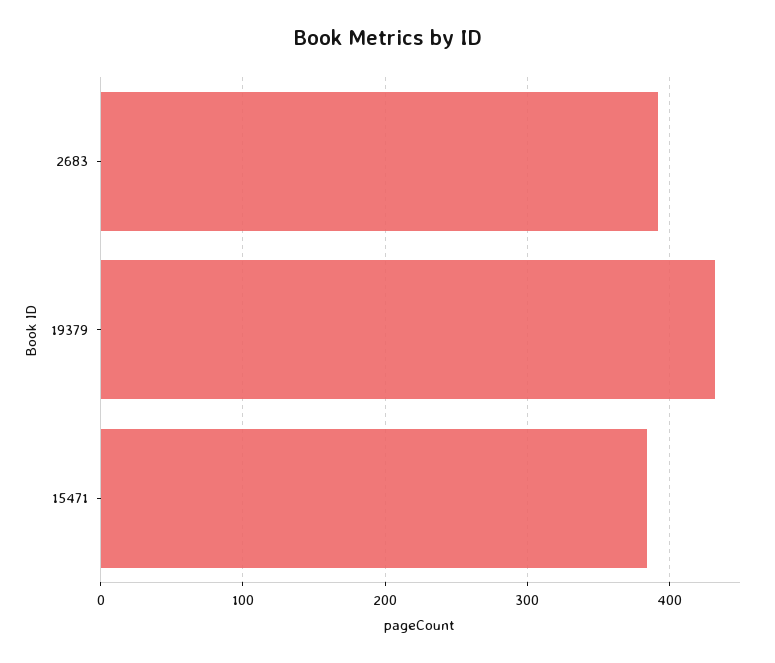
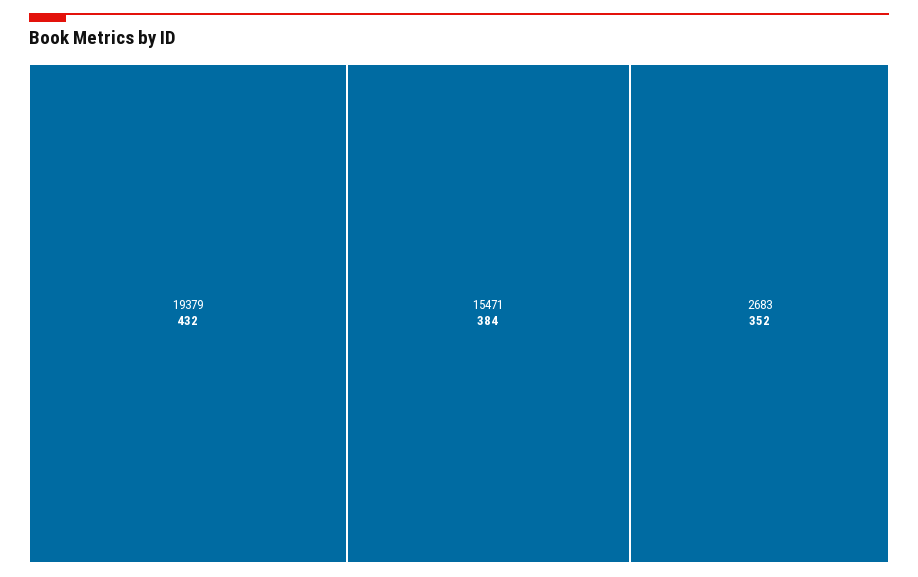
  {
-   "2683": 390,
+   "2683": 352,
    "19379": 432,
    "15471": 384
  }

